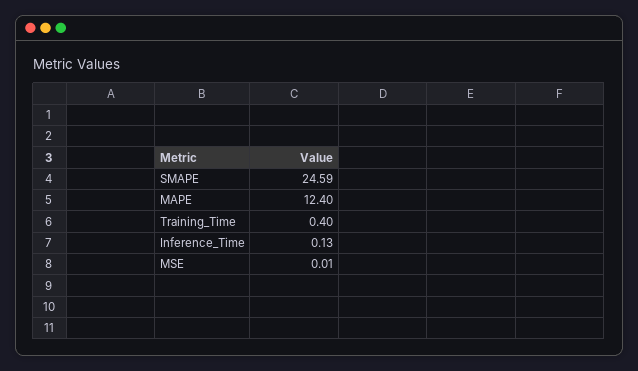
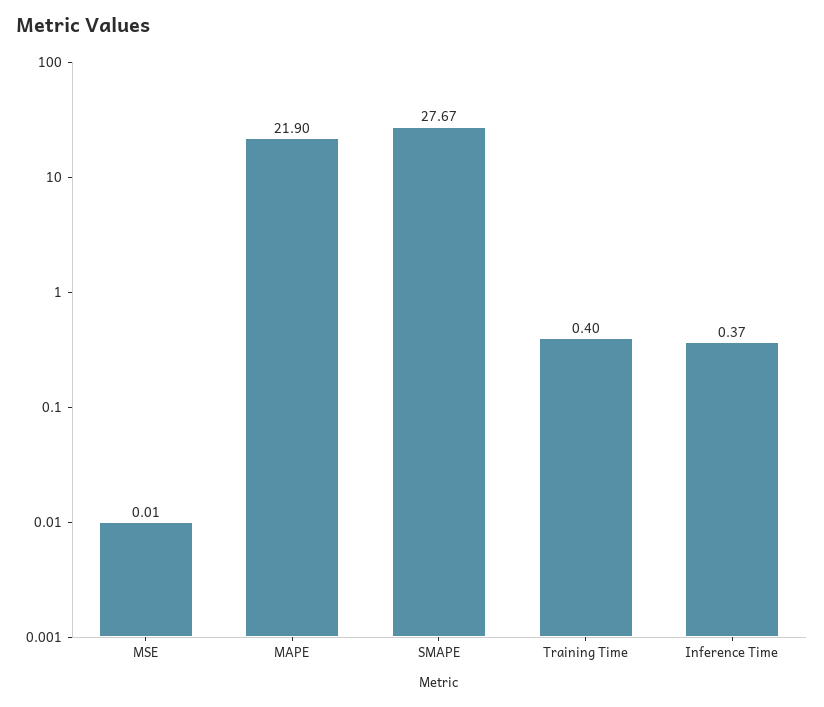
  {
-   "SMAPE": 24.59,
+   "SMAPE": 27.67,
-   "MAPE": 12.4,
+   "MAPE": 21.9,
    "Training_Time": 0.4,
-   "Inference_Time": 0.13,
+   "Inference_Time": 0.37,
    "MSE": 0.01
  }

